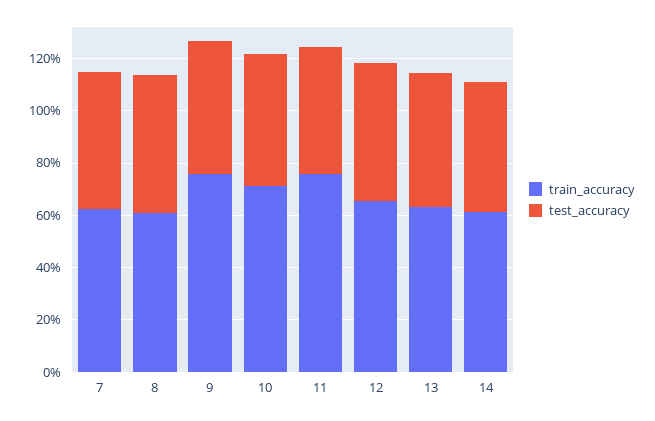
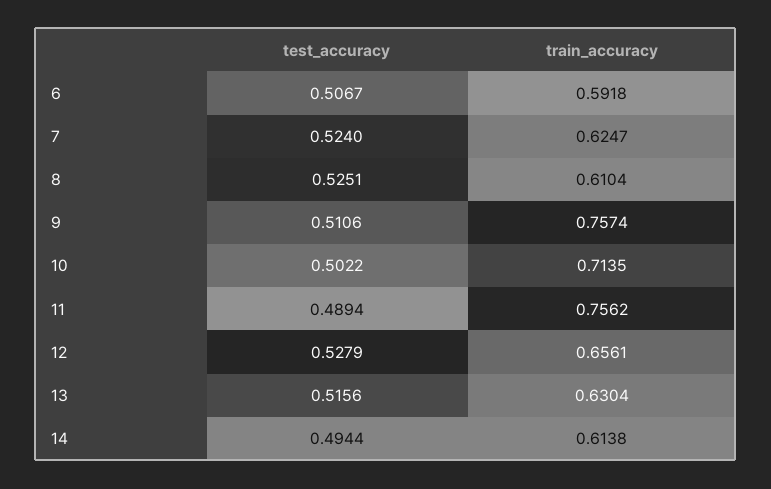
  {
    "train_accuracy": {
      "7": 0.6247,
      "8": 0.6104,
      "9": 0.7574,
      "10": 0.7135,
      "11": 0.7562,
      "12": 0.6561,
      "13": 0.6304,
-     "14": 0.6138
+     "14": 0.6138,
+     "6": 0.5918
    },
    "test_accuracy": {
      "7": 0.524,
      "8": 0.5251,
      "9": 0.5106,
      "10": 0.5022,
      "11": 0.4894,
      "12": 0.5279,
      "13": 0.5156,
-     "14": 0.4944
+     "14": 0.4944,
+     "6": 0.5067
    }
  }

